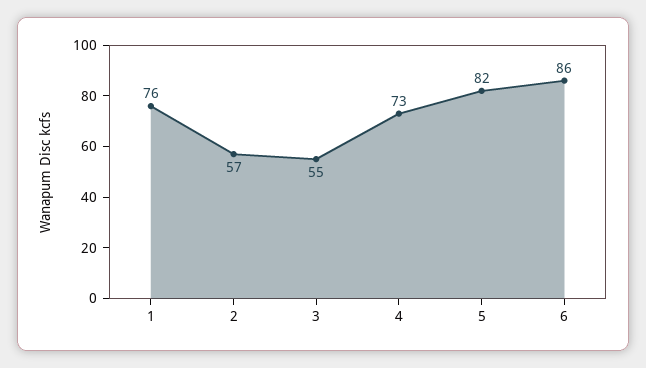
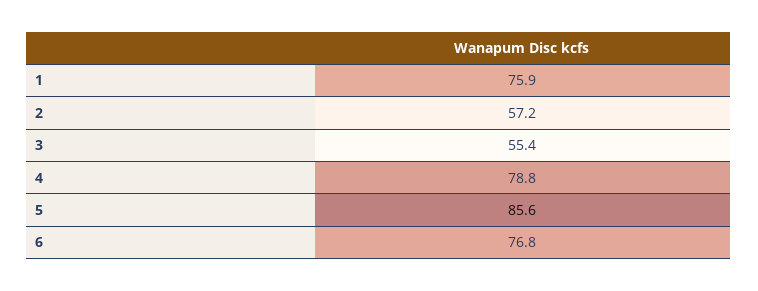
  {
    "1": 75.9,
    "2": 57.2,
    "3": 55.4,
-   "4": 73,
+   "4": 78.8,
-   "5": 82,
+   "5": 85.6,
-   "6": 86
+   "6": 76.8
  }

